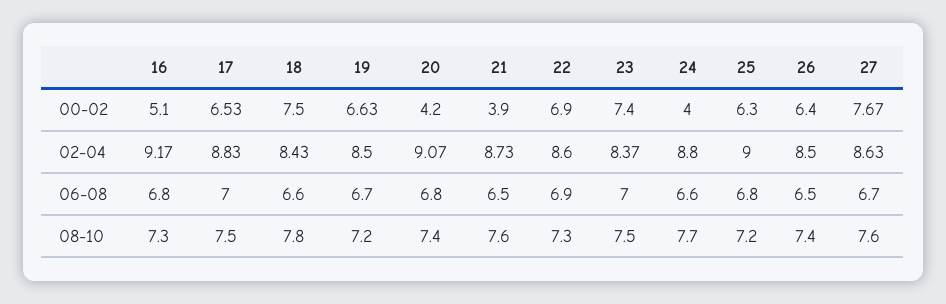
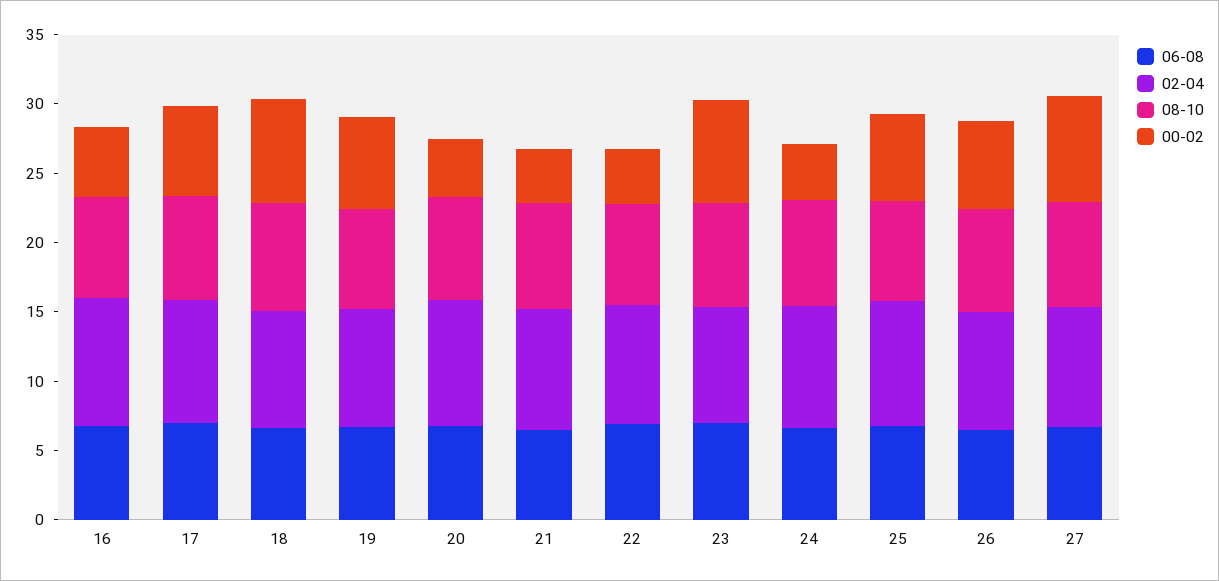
  {
    "00-02": {
      "16": 5.1,
      "17": 6.53,
      "18": 7.5,
      "19": 6.63,
      "20": 4.2,
      "21": 3.9,
-     "22": 6.9,
+     "22": 4,
      "23": 7.4,
      "24": 4,
      "25": 6.3,
      "26": 6.4,
      "27": 7.67
    },
    "02-04": {
      "16": 9.17,
      "17": 8.83,
      "18": 8.43,
      "19": 8.5,
      "20": 9.07,
      "21": 8.73,
      "22": 8.6,
      "23": 8.37,
      "24": 8.8,
      "25": 9,
      "26": 8.5,
      "27": 8.63
    },
    "06-08": {
      "16": 6.8,
      "17": 7,
      "18": 6.6,
      "19": 6.7,
      "20": 6.8,
      "21": 6.5,
      "22": 6.9,
      "23": 7,
      "24": 6.6,
      "25": 6.8,
      "26": 6.5,
      "27": 6.7
    },
    "08-10": {
      "16": 7.3,
      "17": 7.5,
      "18": 7.8,
      "19": 7.2,
      "20": 7.4,
      "21": 7.6,
      "22": 7.3,
      "23": 7.5,
      "24": 7.7,
      "25": 7.2,
      "26": 7.4,
      "27": 7.6
    }
  }

